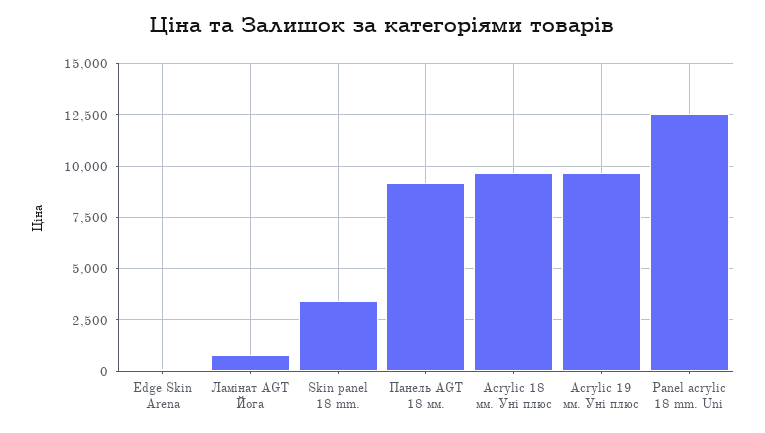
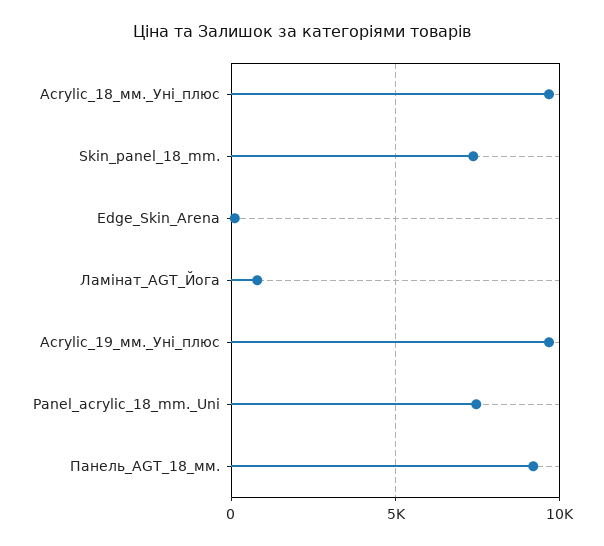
  {
    "Edge Skin Arena": 0,
    "Ламінат AGT Йога": 1000,
-   "Skin panel 18 mm.": 3500,
+   "Skin panel 18 mm.": 7500,
    "Панель AGT 18 мм.": 9000,
    "Acrylic 18 мм. Уні плюс": 9500,
    "Acrylic 19 мм. Уні плюс": 9500,
-   "Panel acrylic 18 mm. Uni": 12500
+   "Panel acrylic 18 mm. Uni": 7500
  }

